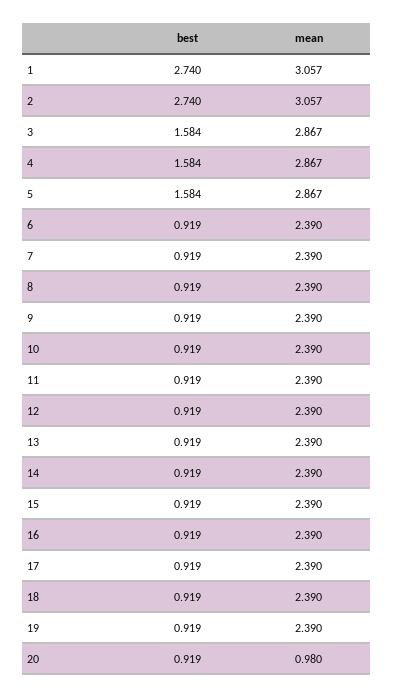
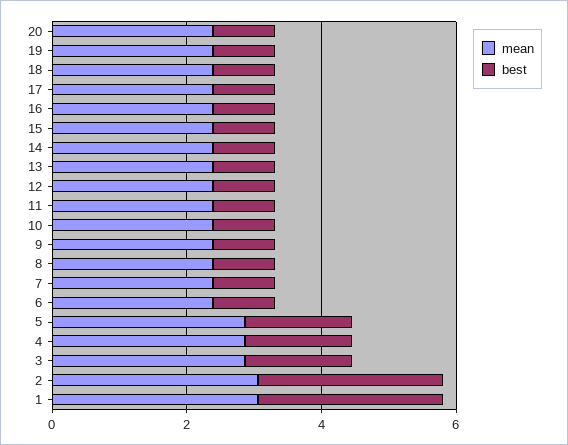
  {
    "best": {
      "1": 2.74,
      "2": 2.74,
      "3": 1.584,
      "4": 1.584,
      "5": 1.584,
      "6": 0.919,
      "7": 0.919,
      "8": 0.919,
      "9": 0.919,
      "10": 0.919,
      "11": 0.919,
      "12": 0.919,
      "13": 0.919,
      "14": 0.919,
      "15": 0.919,
      "16": 0.919,
      "17": 0.919,
      "18": 0.919,
      "19": 0.919,
      "20": 0.919
    },
    "mean": {
      "1": 3.057,
      "2": 3.057,
      "3": 2.867,
      "4": 2.867,
      "5": 2.867,
      "6": 2.39,
      "7": 2.39,
      "8": 2.39,
      "9": 2.39,
      "10": 2.39,
      "11": 2.39,
      "12": 2.39,
      "13": 2.39,
      "14": 2.39,
      "15": 2.39,
      "16": 2.39,
      "17": 2.39,
      "18": 2.39,
      "19": 2.39,
-     "20": 0.98
+     "20": 2.5
    }
  }

